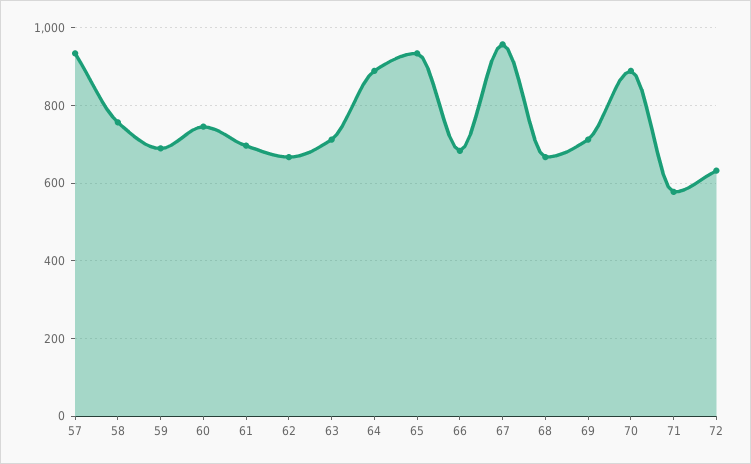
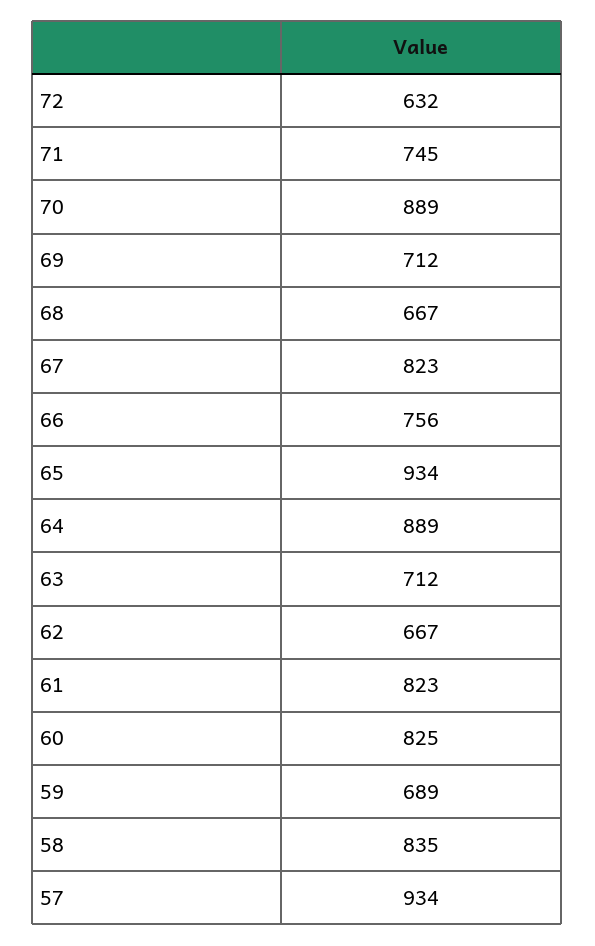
  {
    "57": 934,
-   "58": 760,
+   "58": 835,
    "59": 689,
-   "60": 740,
+   "60": 825,
-   "61": 700,
+   "61": 823,
    "62": 667,
    "63": 712,
    "64": 889,
    "65": 934,
-   "66": 680,
+   "66": 756,
-   "67": 960,
+   "67": 823,
    "68": 667,
    "69": 712,
    "70": 889,
-   "71": 580,
+   "71": 745,
    "72": 632
  }

